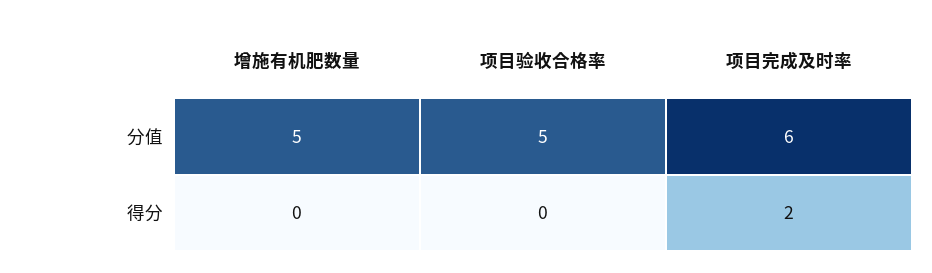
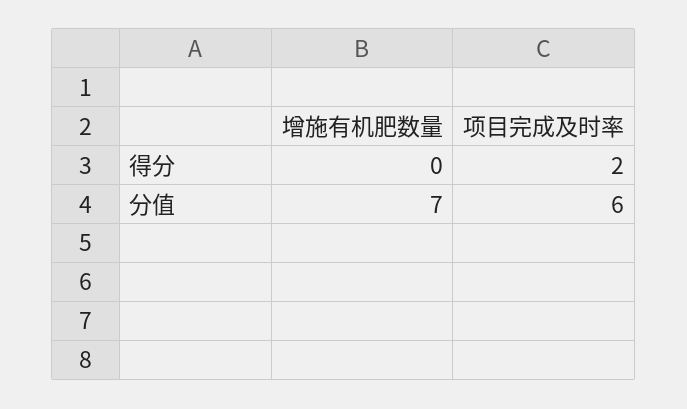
  {
    "增施有机肥数量": {
-     "分值": 5,
+     "分值": 7,
      "得分": 0
    },
-   "项目验收合格率": {
-     "分值": 5,
-     "得分": 0
-   },
    "项目完成及时率": {
      "分值": 6,
      "得分": 2
    }
  }

